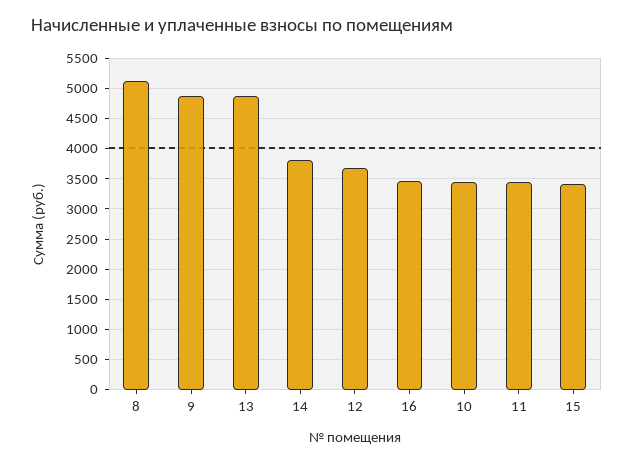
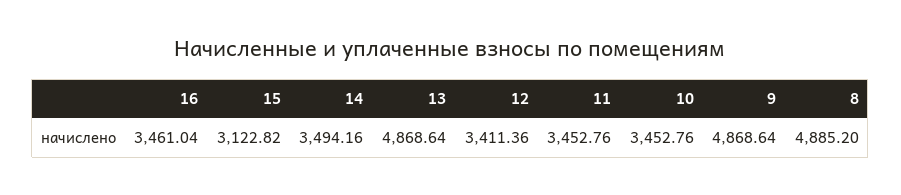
  {
-   "8": 5100,
+   "8": 4885.2,
    "9": 4868.64,
    "13": 4868.64,
-   "14": 3800,
+   "14": 3494.16,
-   "12": 3700,
+   "12": 3411.36,
    "16": 3461.04,
    "10": 3452.76,
    "11": 3452.76,
-   "15": 3400
+   "15": 3122.82
  }

